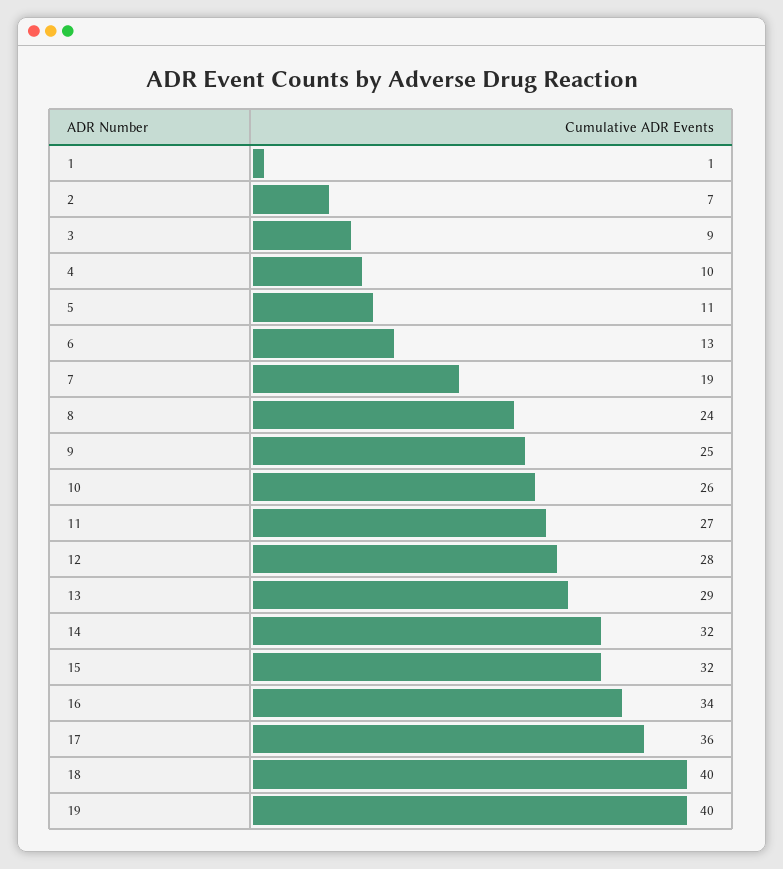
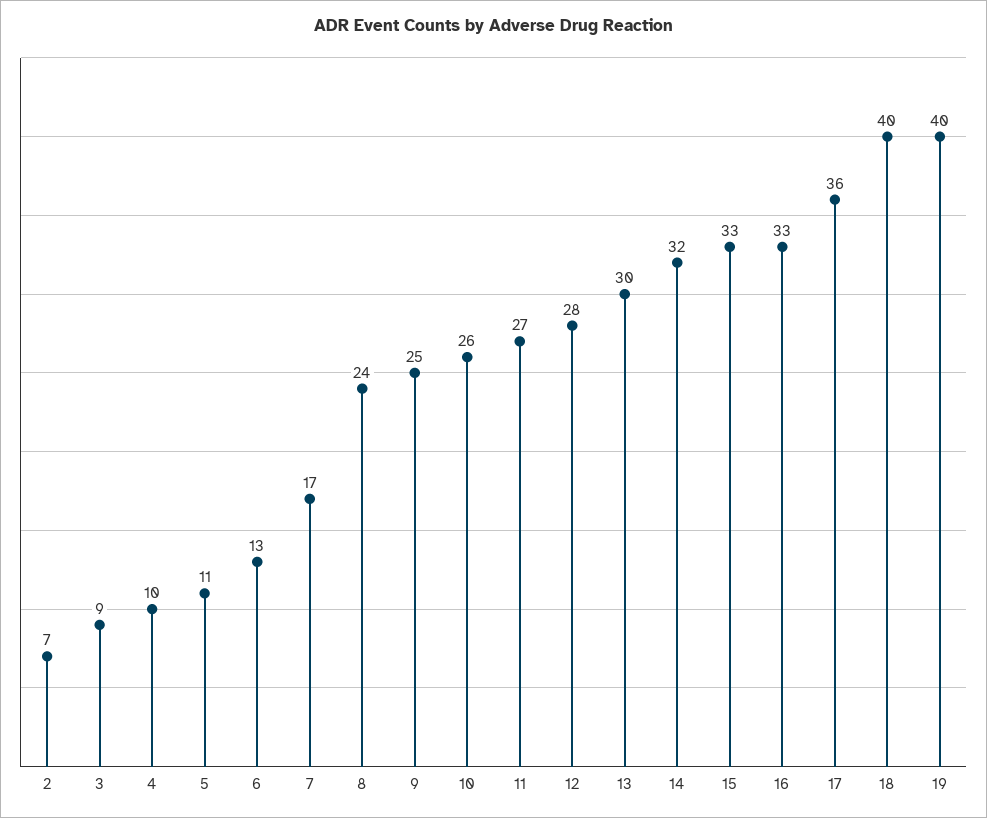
  {
-   "1": 1,
    "2": 7,
    "3": 9,
    "4": 10,
    "5": 11,
    "6": 13,
-   "7": 19,
+   "7": 17,
    "8": 24,
    "9": 25,
    "10": 26,
    "11": 27,
    "12": 28,
-   "13": 29,
+   "13": 30,
    "14": 32,
-   "15": 32,
+   "15": 33,
-   "16": 34,
+   "16": 33,
    "17": 36,
    "18": 40,
    "19": 40
  }

